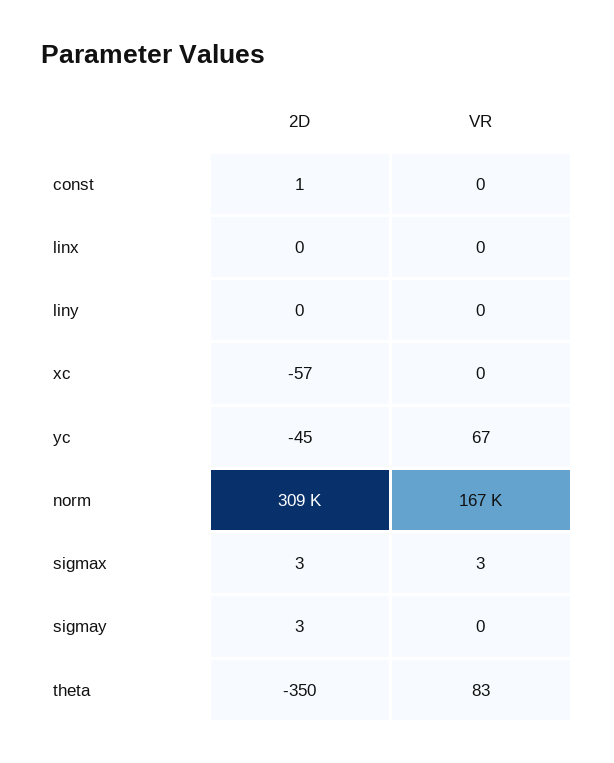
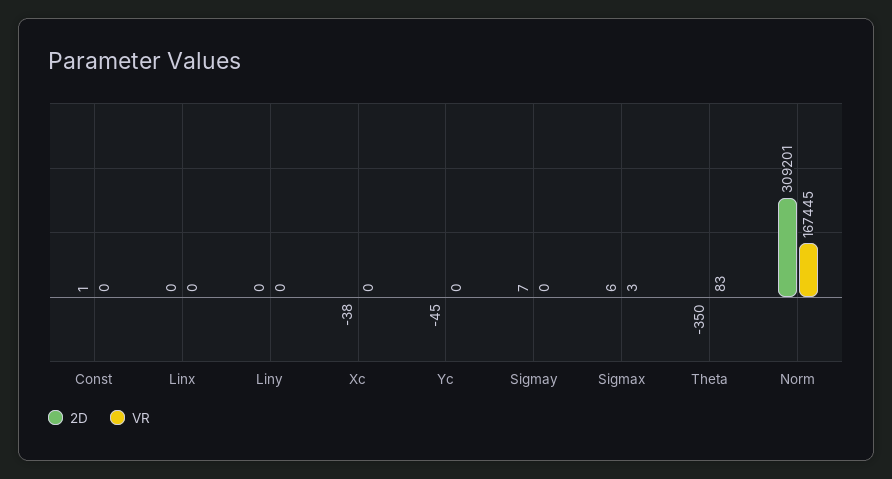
  {
    "2D": {
      "const": 1,
      "linx": 0,
      "liny": 0,
-     "xc": -57,
+     "xc": -38,
      "yc": -45,
      "norm": 309201,
-     "sigmax": 3,
+     "sigmax": 6,
-     "sigmay": 3,
+     "sigmay": 7,
      "theta": -350
    },
    "VR": {
      "const": 0,
      "linx": 0,
      "liny": 0,
      "xc": 0,
-     "yc": 67,
+     "yc": 0,
      "norm": 167445,
      "sigmax": 3,
      "sigmay": 0,
      "theta": 83
    }
  }

